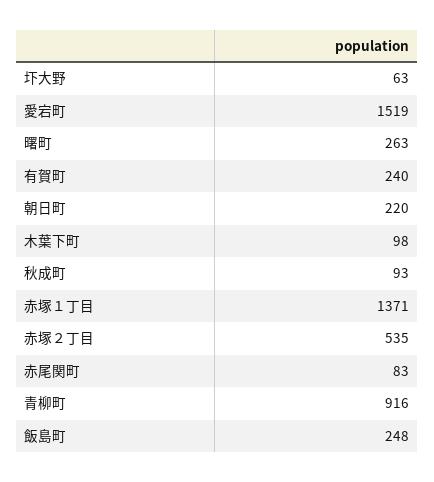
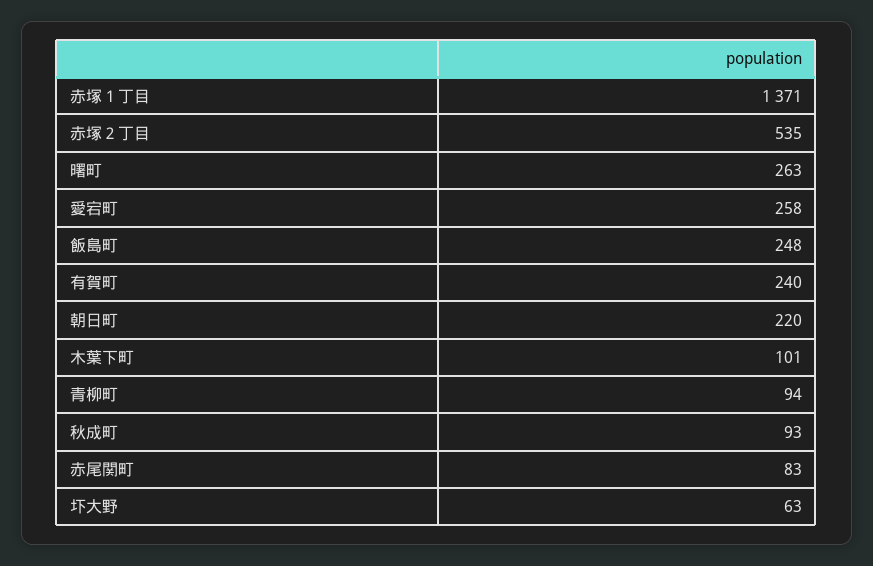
  {
    "圷大野": 63,
-   "愛宕町": 1519,
+   "愛宕町": 258,
    "曙町": 263,
    "有賀町": 240,
    "朝日町": 220,
-   "木葉下町": 98,
+   "木葉下町": 101,
    "秋成町": 93,
    "赤塚１丁目": 1371,
    "赤塚２丁目": 535,
    "赤尾関町": 83,
-   "青柳町": 916,
+   "青柳町": 94,
    "飯島町": 248
  }

